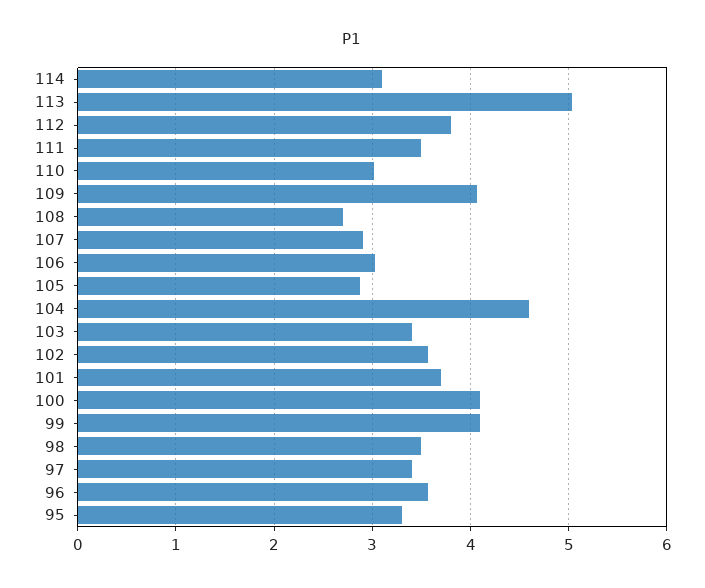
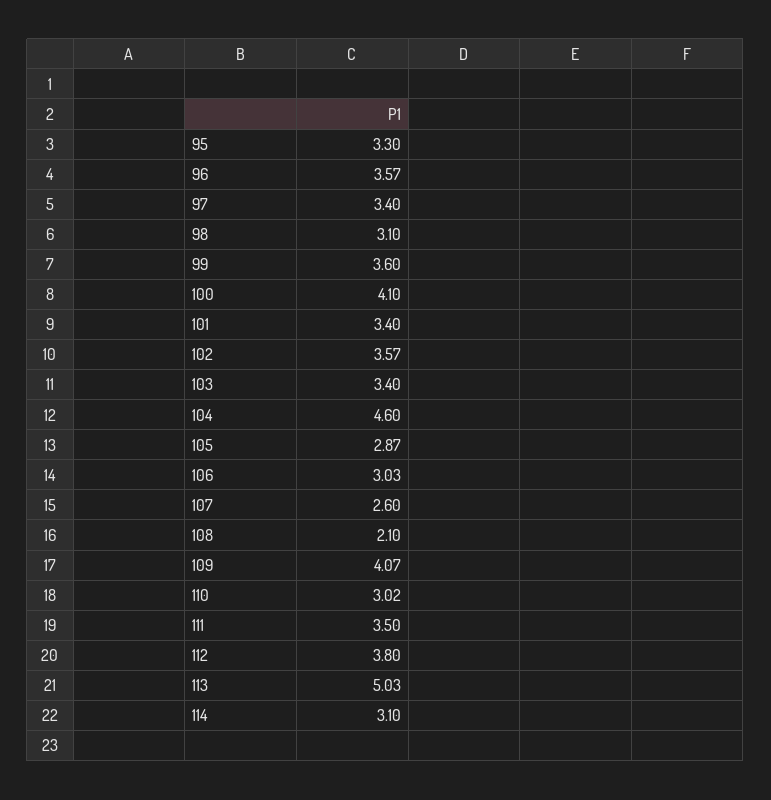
  {
    "114": 3.1,
    "113": 5.03,
    "112": 3.8,
    "111": 3.5,
    "110": 3.02,
    "109": 4.07,
-   "108": 2.7,
+   "108": 2.1,
-   "107": 2.9,
+   "107": 2.6,
    "106": 3.03,
    "105": 2.87,
    "104": 4.6,
    "103": 3.4,
    "102": 3.57,
-   "101": 3.7,
+   "101": 3.4,
    "100": 4.1,
-   "99": 4.1,
+   "99": 3.6,
-   "98": 3.5,
+   "98": 3.1,
    "97": 3.4,
    "96": 3.57,
    "95": 3.3
  }

